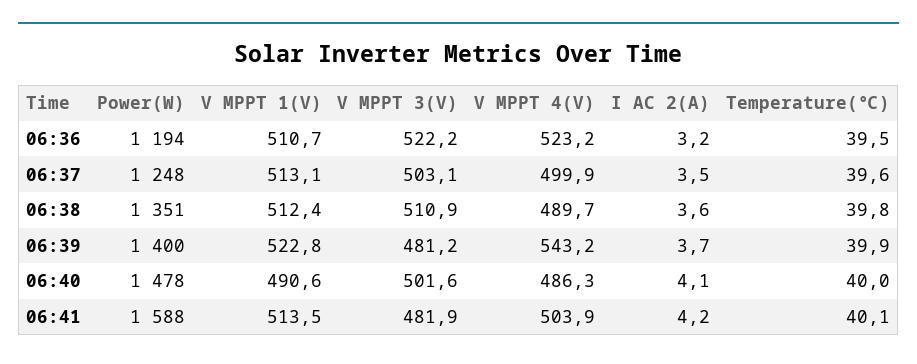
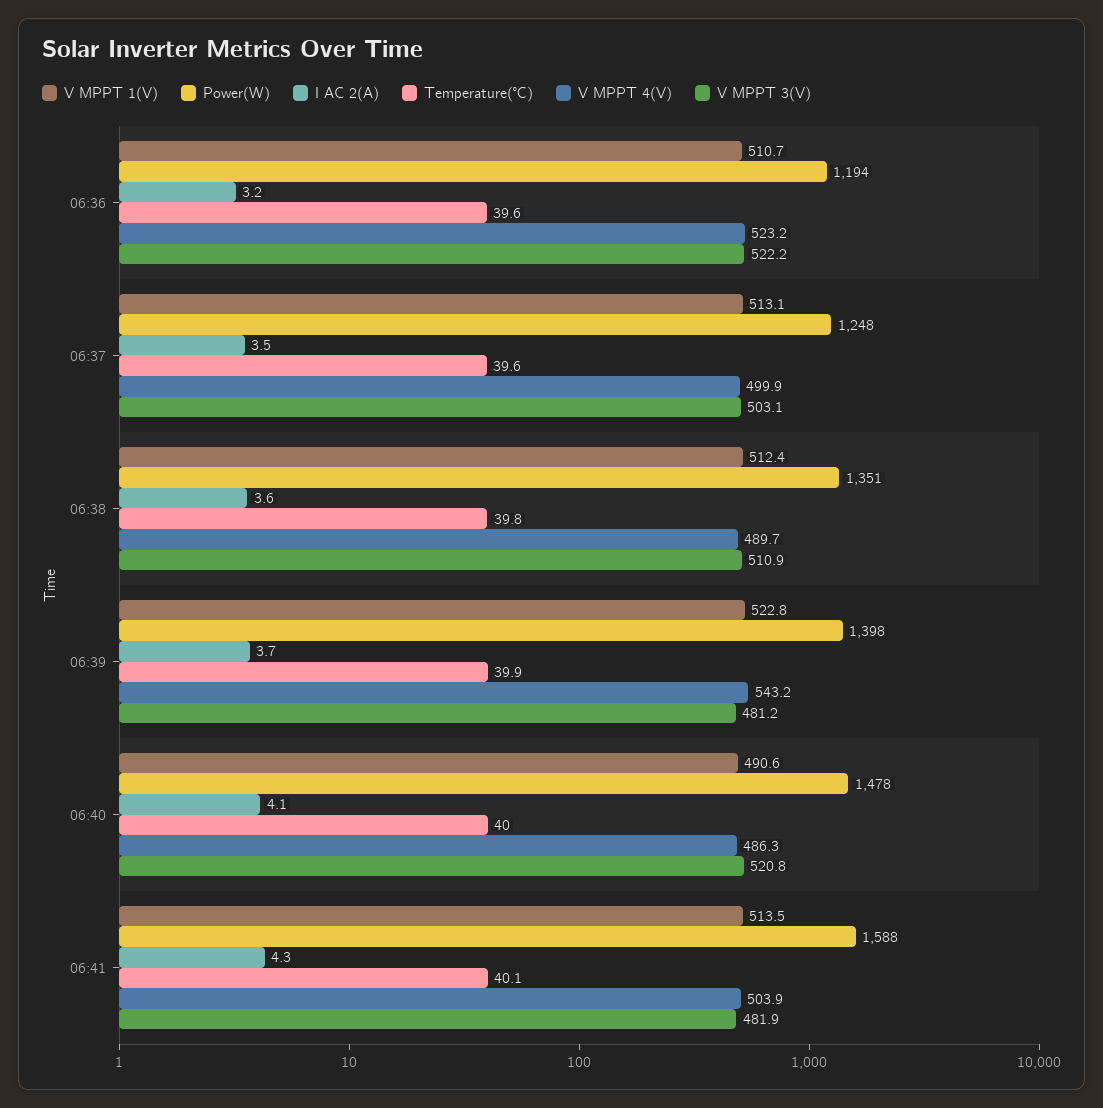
  {
    "Power(W)": {
      "06:36": 1194,
      "06:37": 1248,
      "06:38": 1351,
-     "06:39": 1400,
+     "06:39": 1398,
      "06:40": 1478,
      "06:41": 1588
    },
    "V MPPT 1(V)": {
      "06:36": 510.7,
      "06:37": 513.1,
      "06:38": 512.4,
      "06:39": 522.8,
      "06:40": 490.6,
      "06:41": 513.5
    },
    "V MPPT 3(V)": {
      "06:36": 522.2,
      "06:37": 503.1,
      "06:38": 510.9,
      "06:39": 481.2,
-     "06:40": 501.6,
+     "06:40": 520.8,
      "06:41": 481.9
    },
    "V MPPT 4(V)": {
      "06:36": 523.2,
      "06:37": 499.9,
      "06:38": 489.7,
      "06:39": 543.2,
      "06:40": 486.3,
      "06:41": 503.9
    },
    "I AC 2(A)": {
      "06:36": 3.2,
      "06:37": 3.5,
      "06:38": 3.6,
      "06:39": 3.7,
      "06:40": 4.1,
-     "06:41": 4.2
+     "06:41": 4.3
    },
    "Temperature(℃)": {
-     "06:36": 39.5,
+     "06:36": 39.6,
      "06:37": 39.6,
      "06:38": 39.8,
      "06:39": 39.9,
      "06:40": 40,
      "06:41": 40.1
    }
  }

